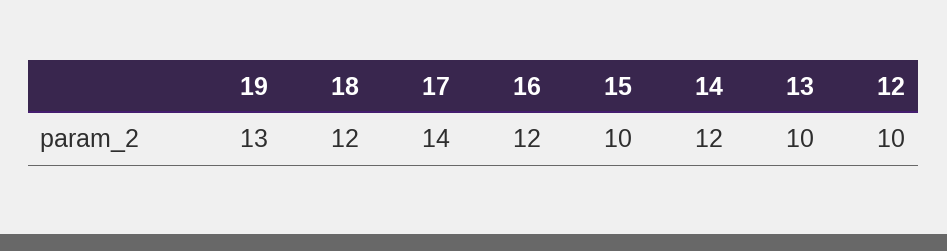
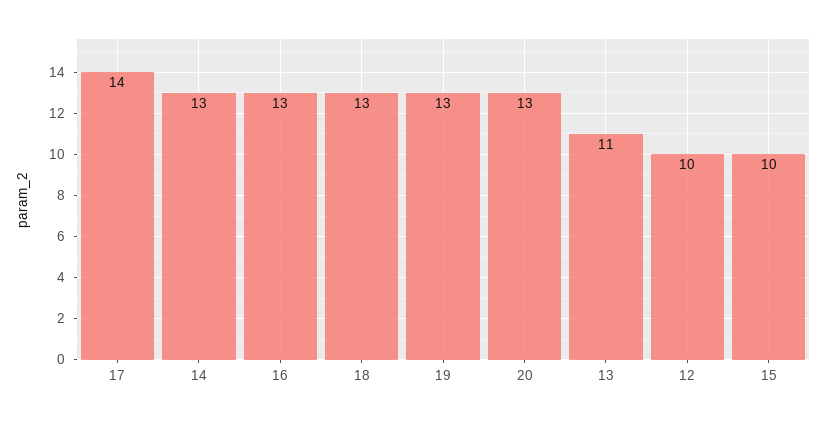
  {
    "19": 13,
-   "18": 12,
+   "18": 13,
    "17": 14,
-   "16": 12,
+   "16": 13,
    "15": 10,
-   "14": 12,
+   "14": 13,
-   "13": 10,
+   "13": 11,
-   "12": 10
+   "12": 10,
+   "20": 13
  }

